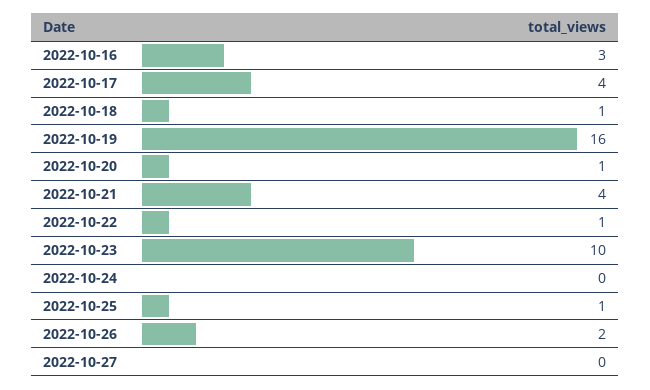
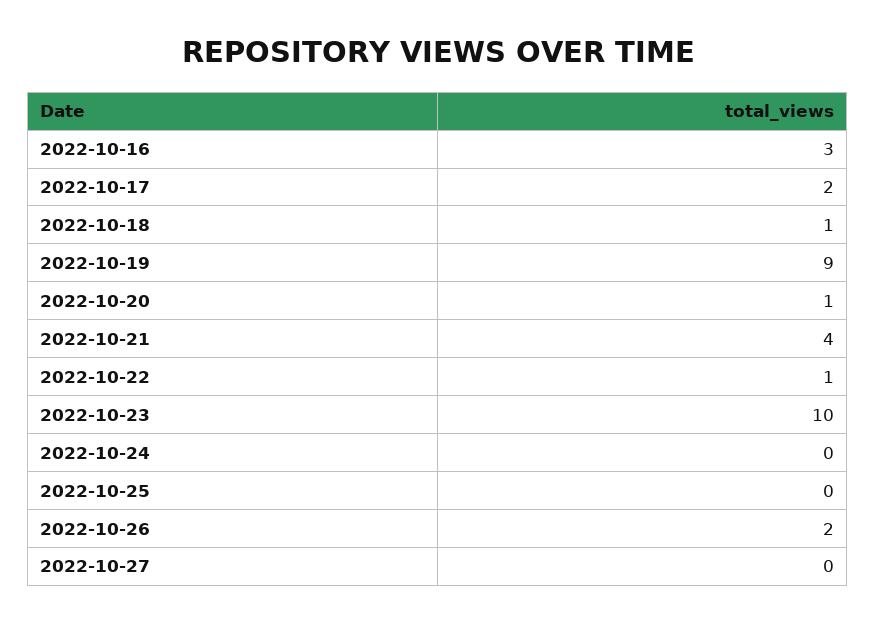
  {
    "2022-10-16": 3,
-   "2022-10-17": 4,
+   "2022-10-17": 2,
    "2022-10-18": 1,
-   "2022-10-19": 16,
+   "2022-10-19": 9,
    "2022-10-20": 1,
    "2022-10-21": 4,
    "2022-10-22": 1,
    "2022-10-23": 10,
    "2022-10-24": 0,
-   "2022-10-25": 1,
+   "2022-10-25": 0,
    "2022-10-26": 2,
    "2022-10-27": 0
  }

